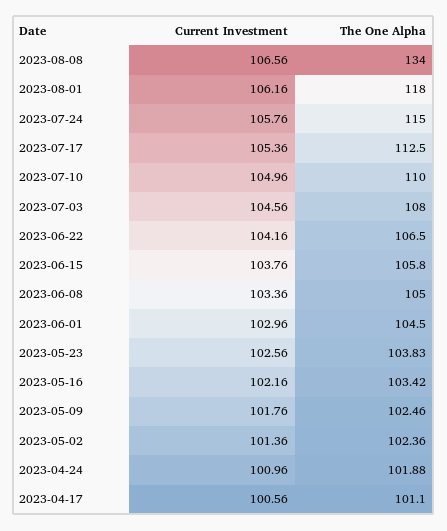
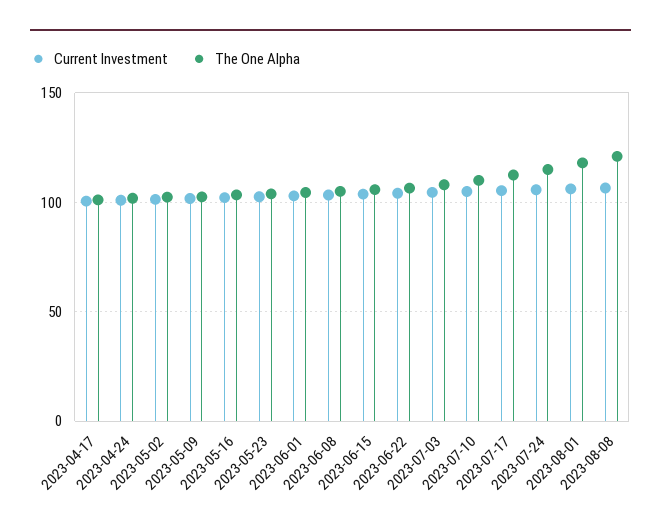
  {
    "Current Investment": {
      "2023-08-08": 106.56,
      "2023-08-01": 106.16,
      "2023-07-24": 105.76,
      "2023-07-17": 105.36,
      "2023-07-10": 104.96,
      "2023-07-03": 104.56,
      "2023-06-22": 104.16,
      "2023-06-15": 103.76,
      "2023-06-08": 103.36,
      "2023-06-01": 102.96,
      "2023-05-23": 102.56,
      "2023-05-16": 102.16,
      "2023-05-09": 101.76,
      "2023-05-02": 101.36,
      "2023-04-24": 100.96,
      "2023-04-17": 100.56
    },
    "The One Alpha": {
-     "2023-08-08": 134,
+     "2023-08-08": 120,
      "2023-08-01": 118,
      "2023-07-24": 115,
      "2023-07-17": 112.5,
      "2023-07-10": 110,
      "2023-07-03": 108,
      "2023-06-22": 106.5,
      "2023-06-15": 105.8,
      "2023-06-08": 105,
      "2023-06-01": 104.5,
      "2023-05-23": 103.83,
      "2023-05-16": 103.42,
      "2023-05-09": 102.46,
      "2023-05-02": 102.36,
      "2023-04-24": 101.88,
      "2023-04-17": 101.1
    }
  }

